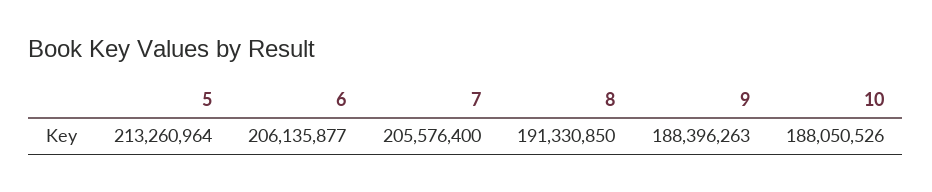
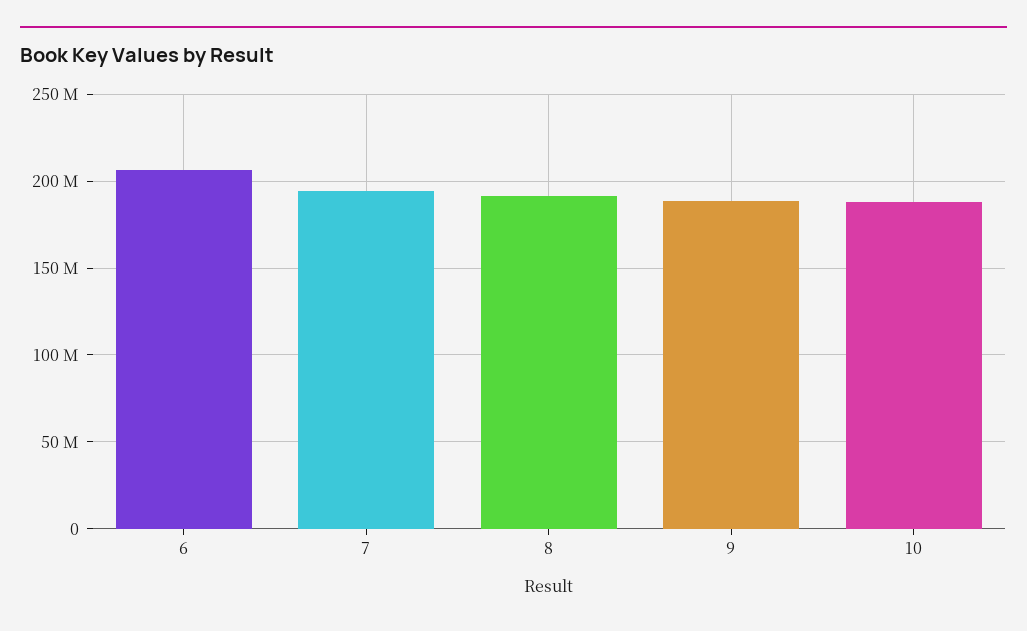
  {
-   "5": 213260964,
    "6": 206135877,
-   "7": 205576400,
+   "7": 195000000,
    "8": 191330850,
    "9": 188396263,
    "10": 188050526
  }

